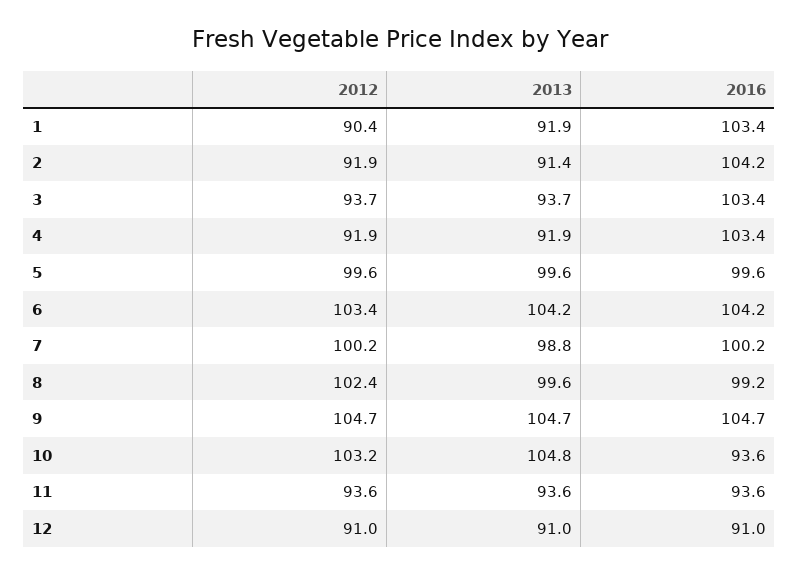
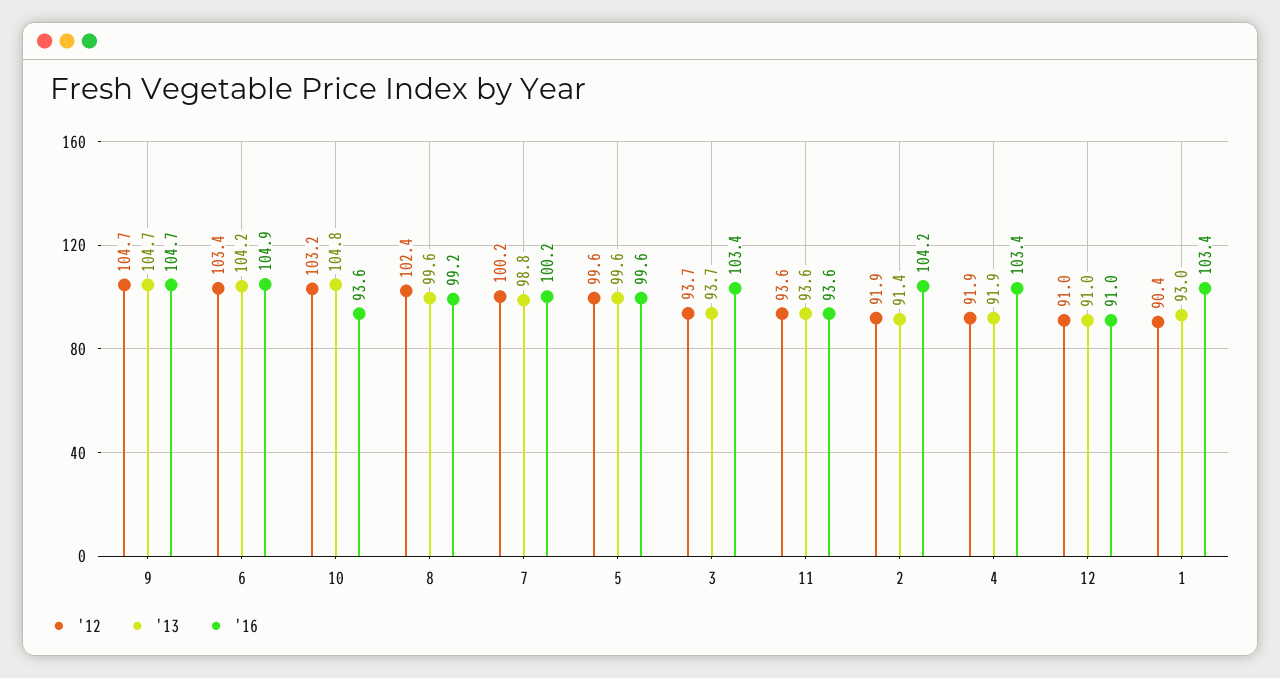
  {
    "2012": {
      "1": 90.4,
      "2": 91.9,
      "3": 93.7,
      "4": 91.9,
      "5": 99.6,
      "6": 103.4,
      "7": 100.2,
      "8": 102.4,
      "9": 104.7,
      "10": 103.2,
      "11": 93.6,
      "12": 91
    },
    "2013": {
-     "1": 91.9,
+     "1": 93,
      "2": 91.4,
      "3": 93.7,
      "4": 91.9,
      "5": 99.6,
      "6": 104.2,
      "7": 98.8,
      "8": 99.6,
      "9": 104.7,
      "10": 104.8,
      "11": 93.6,
      "12": 91
    },
    "2016": {
      "1": 103.4,
      "2": 104.2,
      "3": 103.4,
      "4": 103.4,
      "5": 99.6,
-     "6": 104.2,
+     "6": 104.9,
      "7": 100.2,
      "8": 99.2,
      "9": 104.7,
      "10": 93.6,
      "11": 93.6,
      "12": 91
    }
  }

